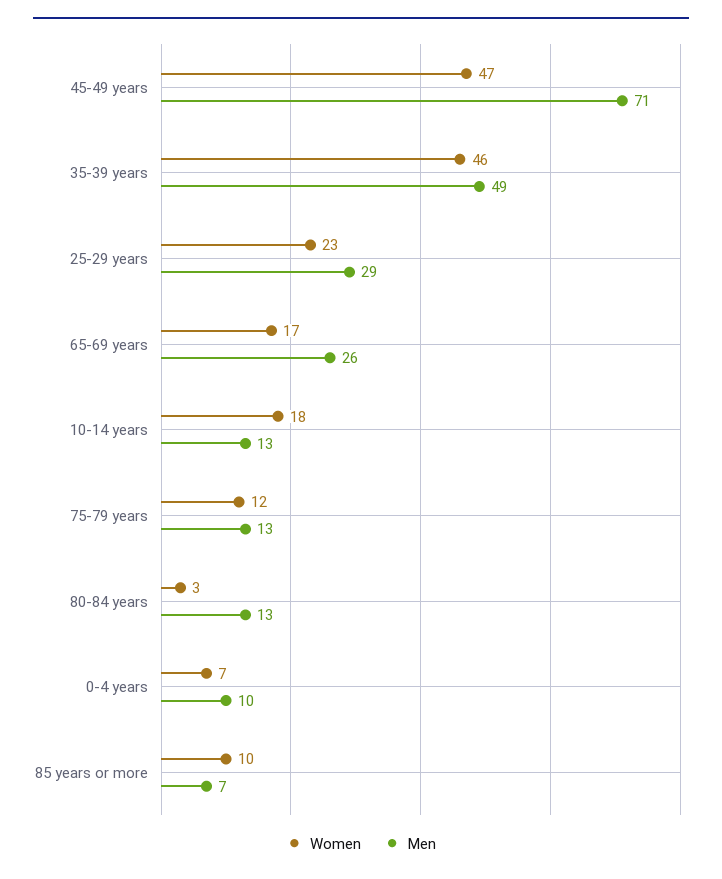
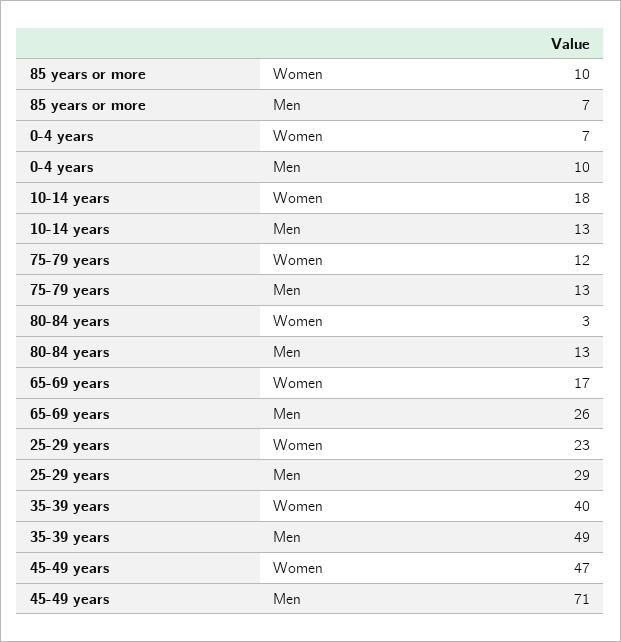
  {
    "Women": {
      "45-49 years": 47,
-     "35-39 years": 46,
+     "35-39 years": 40,
      "25-29 years": 23,
      "65-69 years": 17,
      "10-14 years": 18,
      "75-79 years": 12,
      "80-84 years": 3,
      "0-4 years": 7,
      "85 years or more": 10
    },
    "Men": {
      "45-49 years": 71,
      "35-39 years": 49,
      "25-29 years": 29,
      "65-69 years": 26,
      "10-14 years": 13,
      "75-79 years": 13,
      "80-84 years": 13,
      "0-4 years": 10,
      "85 years or more": 7
    }
  }

